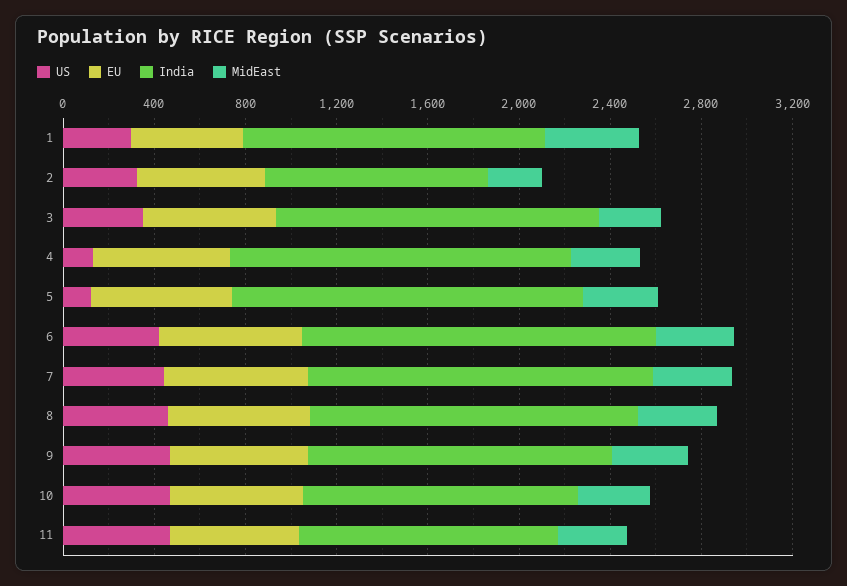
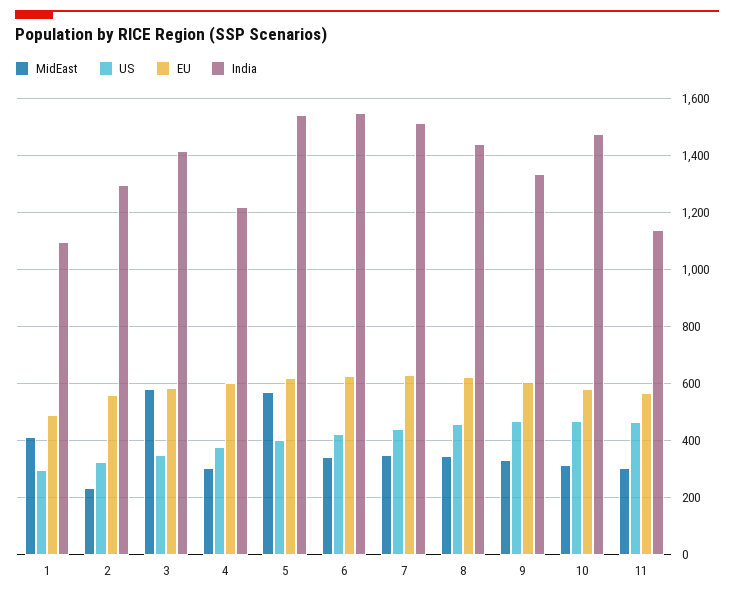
  {
    "US": {
      "1": 300,
      "2": 325,
      "3": 350,
-     "4": 100,
+     "4": 375,
-     "5": 100,
+     "5": 400,
      "6": 425,
      "7": 450,
      "8": 450,
      "9": 475,
      "10": 475,
      "11": 475
    },
    "EU": {
      "1": 500,
      "2": 550,
      "3": 575,
      "4": 600,
      "5": 625,
      "6": 625,
      "7": 625,
      "8": 625,
      "9": 600,
      "10": 575,
      "11": 575
    },
    "India": {
-     "1": 1300,
+     "1": 1100,
-     "2": 1000,
+     "2": 1300,
      "3": 1425,
-     "4": 1500,
+     "4": 1225,
      "5": 1550,
      "6": 1550,
      "7": 1525,
      "8": 1450,
      "9": 1325,
-     "10": 1200,
+     "10": 1475,
      "11": 1150
    },
    "MidEast": {
      "1": 425,
      "2": 225,
-     "3": 300,
+     "3": 575,
      "4": 300,
-     "5": 300,
+     "5": 575,
      "6": 350,
      "7": 350,
      "8": 350,
      "9": 325,
      "10": 325,
      "11": 300
    }
  }

